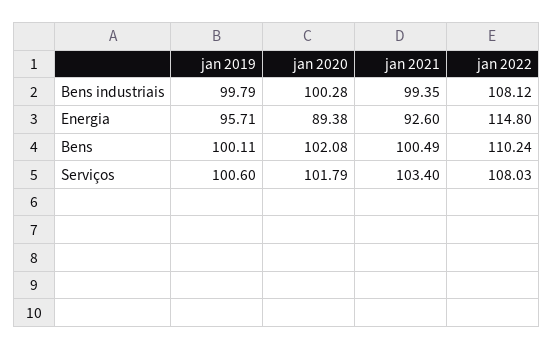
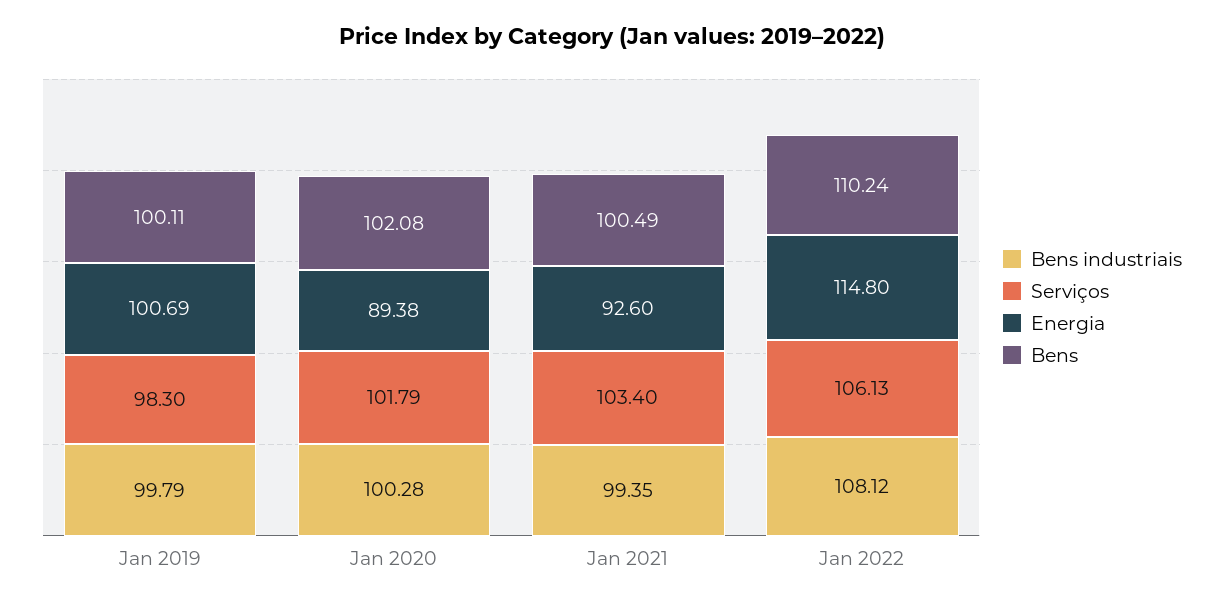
  {
    "Bens industriais": {
      "jan 2019": 99.79,
      "jan 2020": 100.28,
      "jan 2021": 99.35,
      "jan 2022": 108.12
    },
    "Energia": {
-     "jan 2019": 95.71,
+     "jan 2019": 100.69,
      "jan 2020": 89.38,
      "jan 2021": 92.6,
      "jan 2022": 114.8
    },
    "Bens": {
      "jan 2019": 100.11,
      "jan 2020": 102.08,
      "jan 2021": 100.49,
      "jan 2022": 110.24
    },
    "Serviços": {
-     "jan 2019": 100.6,
+     "jan 2019": 98.3,
      "jan 2020": 101.79,
      "jan 2021": 103.4,
-     "jan 2022": 108.03
+     "jan 2022": 106.13
    }
  }

